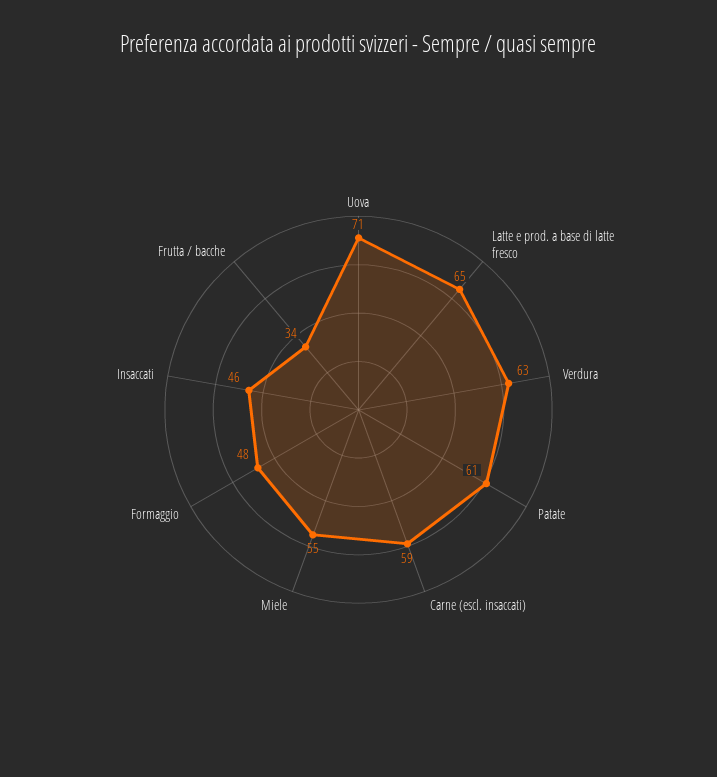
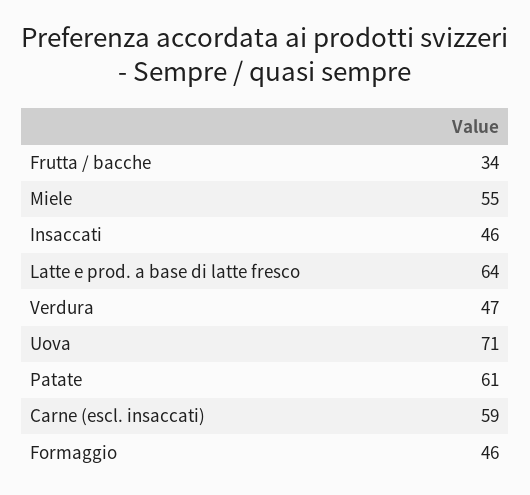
  {
    "Uova": 71,
-   "Latte e prod. a base di latte fresco": 65,
+   "Latte e prod. a base di latte fresco": 64,
-   "Verdura": 63,
+   "Verdura": 47,
    "Patate": 61,
    "Carne (escl. insaccati)": 59,
    "Miele": 55,
-   "Formaggio": 48,
+   "Formaggio": 46,
    "Insaccati": 46,
    "Frutta / bacche": 34
  }

